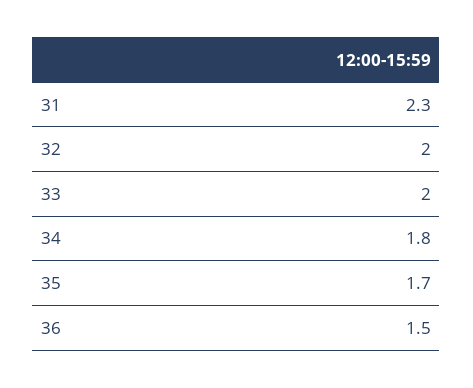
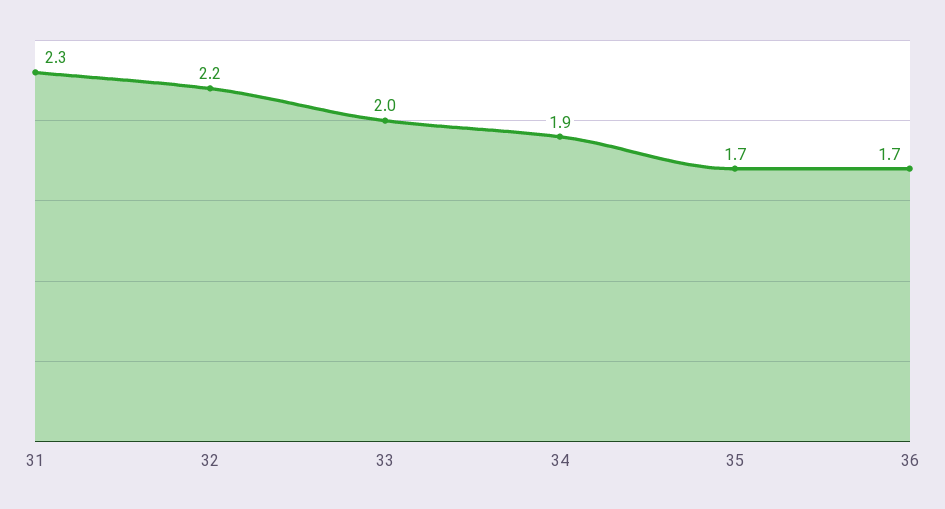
  {
    "31": 2.3,
-   "32": 2,
+   "32": 2.2,
    "33": 2,
-   "34": 1.8,
+   "34": 1.9,
    "35": 1.7,
-   "36": 1.5
+   "36": 1.7
  }

